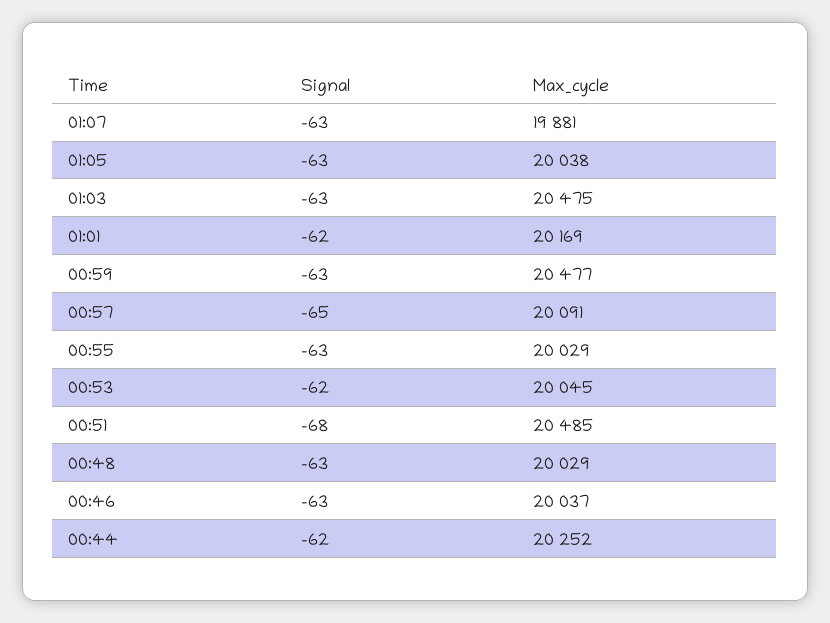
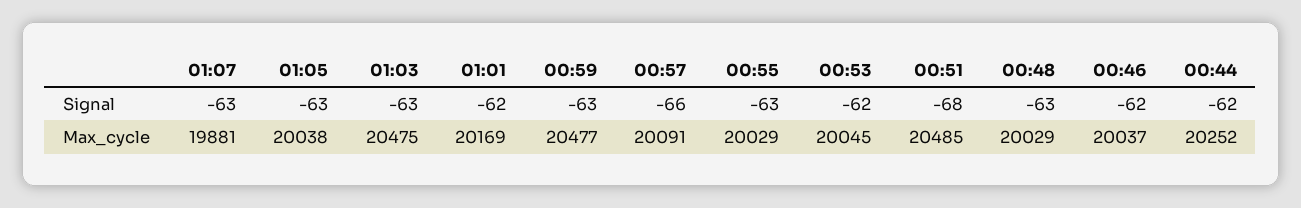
  {
    "Signal": {
      "01:07": -63,
      "01:05": -63,
      "01:03": -63,
      "01:01": -62,
      "00:59": -63,
-     "00:57": -65,
+     "00:57": -66,
      "00:55": -63,
      "00:53": -62,
      "00:51": -68,
      "00:48": -63,
-     "00:46": -63,
+     "00:46": -62,
      "00:44": -62
    },
    "Max_cycle": {
      "01:07": 19881,
      "01:05": 20038,
      "01:03": 20475,
      "01:01": 20169,
      "00:59": 20477,
      "00:57": 20091,
      "00:55": 20029,
      "00:53": 20045,
      "00:51": 20485,
      "00:48": 20029,
      "00:46": 20037,
      "00:44": 20252
    }
  }

